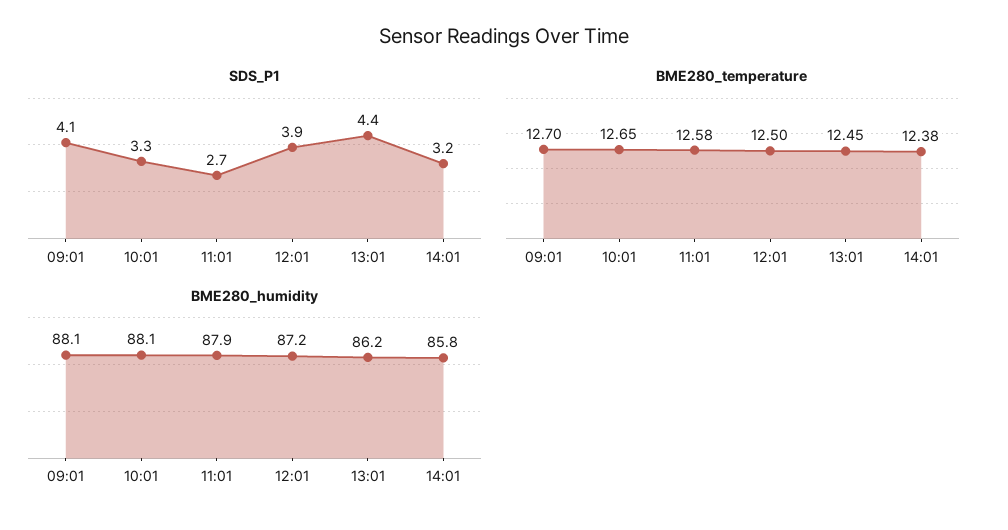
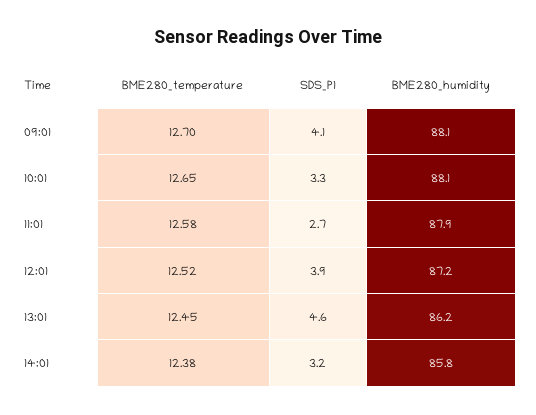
  {
    "SDS_P1": {
      "09:01": 4.1,
      "10:01": 3.3,
      "11:01": 2.7,
      "12:01": 3.9,
-     "13:01": 4.4,
+     "13:01": 4.6,
      "14:01": 3.2
    },
    "BME280_temperature": {
      "09:01": 12.7,
      "10:01": 12.65,
      "11:01": 12.58,
-     "12:01": 12.5,
+     "12:01": 12.52,
      "13:01": 12.45,
      "14:01": 12.38
    },
    "BME280_humidity": {
      "09:01": 88.1,
      "10:01": 88.1,
      "11:01": 87.9,
      "12:01": 87.2,
      "13:01": 86.2,
      "14:01": 85.8
    }
  }

